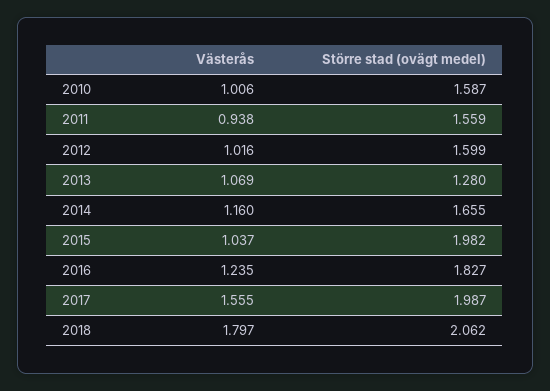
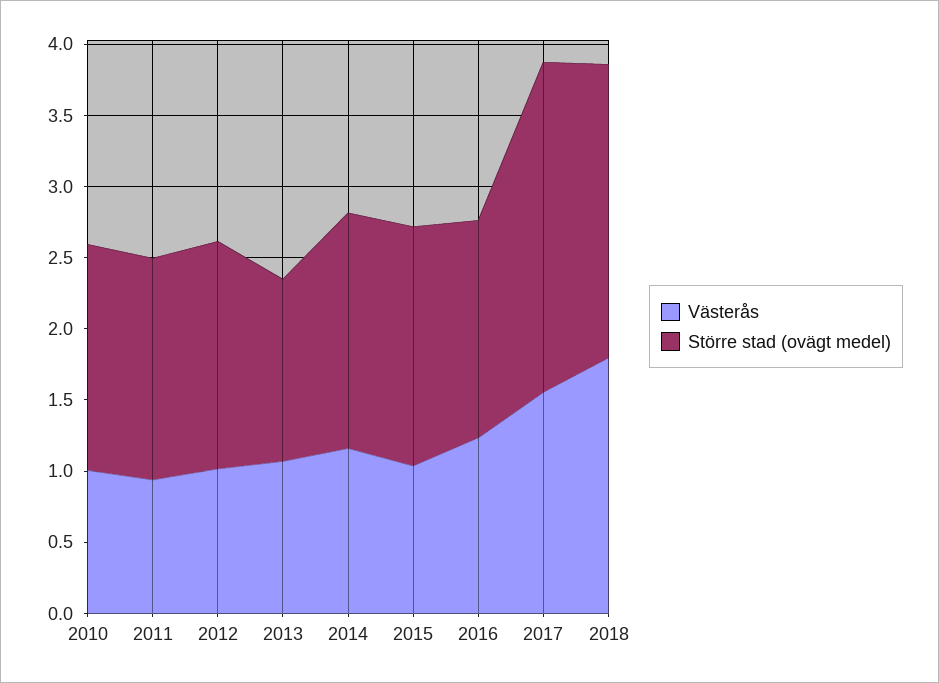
  {
    "Västerås": {
      "2010": 1.006,
      "2011": 0.938,
      "2012": 1.016,
      "2013": 1.069,
      "2014": 1.16,
      "2015": 1.037,
      "2016": 1.235,
      "2017": 1.555,
      "2018": 1.797
    },
    "Större stad (ovägt medel)": {
      "2010": 1.587,
      "2011": 1.559,
      "2012": 1.599,
      "2013": 1.28,
      "2014": 1.655,
-     "2015": 1.982,
+     "2015": 1.7,
-     "2016": 1.827,
+     "2016": 1.5,
-     "2017": 1.987,
+     "2017": 2.3,
      "2018": 2.062
    }
  }

